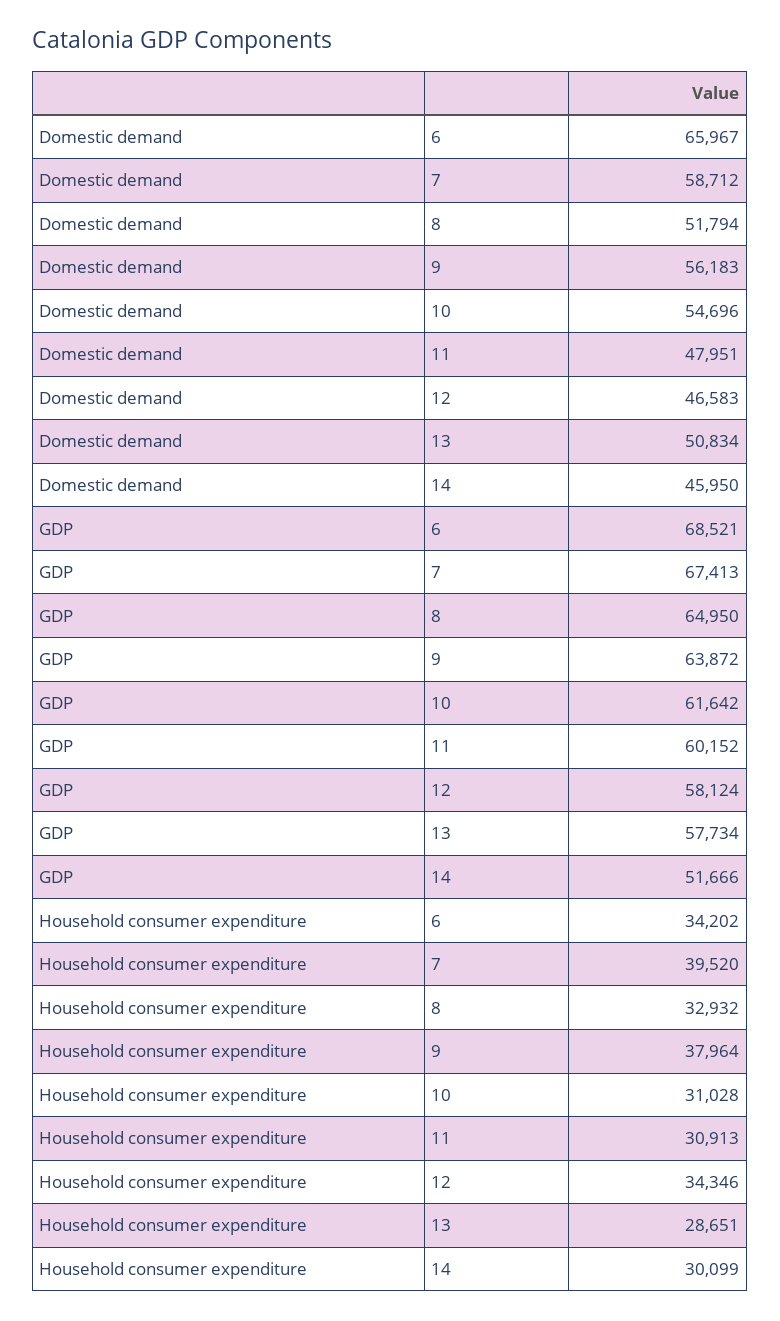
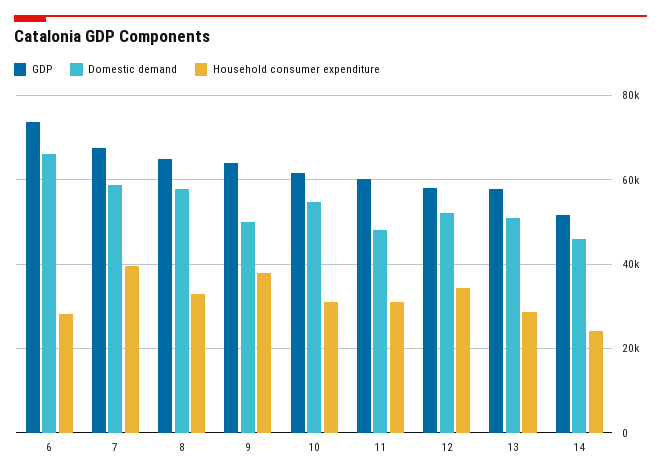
  {
    "Domestic demand": {
      "6": 65967,
      "7": 58712,
-     "8": 51794,
+     "8": 58000,
-     "9": 56183,
+     "9": 50000,
      "10": 54696,
      "11": 47951,
-     "12": 46583,
+     "12": 52000,
      "13": 50834,
      "14": 45950
    },
    "GDP": {
-     "6": 68521,
+     "6": 74000,
      "7": 67413,
      "8": 64950,
      "9": 63872,
      "10": 61642,
      "11": 60152,
      "12": 58124,
      "13": 57734,
      "14": 51666
    },
    "Household consumer expenditure": {
-     "6": 34202,
+     "6": 28000,
      "7": 39520,
      "8": 32932,
      "9": 37964,
      "10": 31028,
      "11": 30913,
      "12": 34346,
      "13": 28651,
-     "14": 30099
+     "14": 24000
    }
  }

